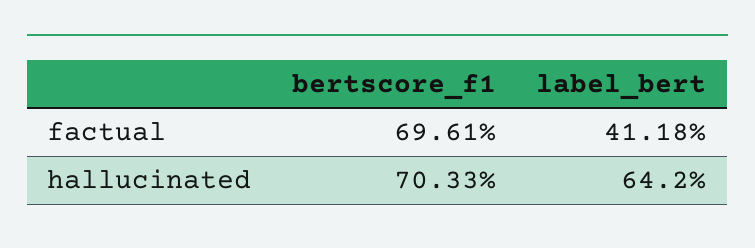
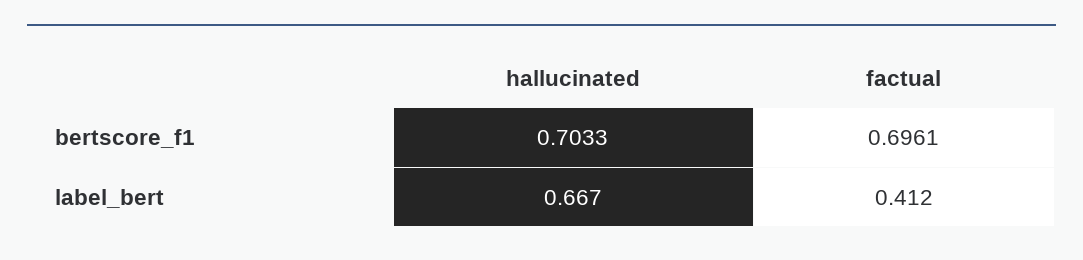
  {
    "bertscore_f1": {
      "factual": 0.6961,
      "hallucinated": 0.7033
    },
    "label_bert": {
      "factual": 0.4118,
-     "hallucinated": 0.642
+     "hallucinated": 0.667
    }
  }

